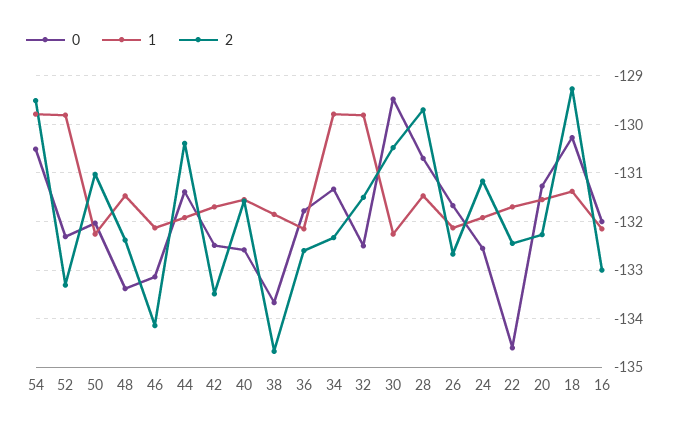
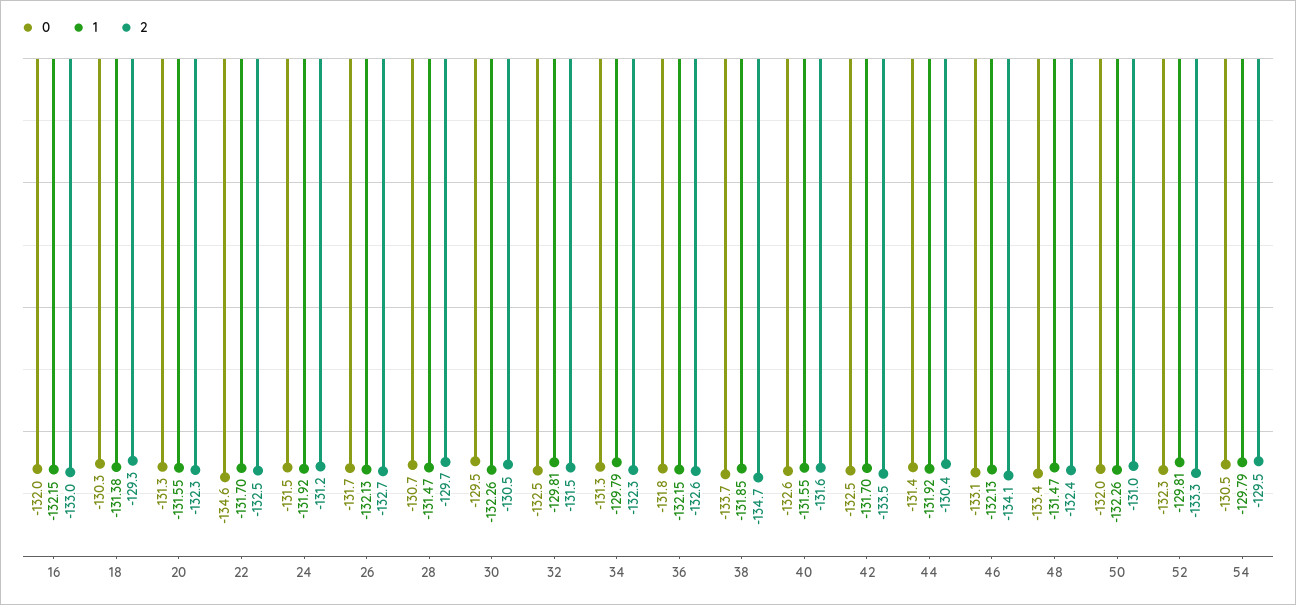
  {
    "0": {
      "54": -130.5,
      "52": -132.3,
      "50": -132,
      "48": -133.4,
      "46": -133.1,
      "44": -131.4,
      "42": -132.5,
      "40": -132.6,
      "38": -133.7,
      "36": -131.8,
      "34": -131.3,
      "32": -132.5,
      "30": -129.5,
      "28": -130.7,
      "26": -131.7,
-     "24": -132.6,
+     "24": -131.5,
      "22": -134.6,
      "20": -131.3,
      "18": -130.3,
      "16": -132
    },
    "1": {
      "54": -129.79,
      "52": -129.81,
      "50": -132.26,
      "48": -131.47,
      "46": -132.13,
      "44": -131.92,
      "42": -131.7,
      "40": -131.55,
      "38": -131.85,
      "36": -132.15,
      "34": -129.79,
      "32": -129.81,
      "30": -132.26,
      "28": -131.47,
      "26": -132.13,
      "24": -131.92,
      "22": -131.7,
      "20": -131.55,
      "18": -131.38,
      "16": -132.15
    },
    "2": {
      "54": -129.5,
      "52": -133.3,
      "50": -131,
      "48": -132.4,
      "46": -134.1,
      "44": -130.4,
      "42": -133.5,
      "40": -131.6,
      "38": -134.7,
      "36": -132.6,
      "34": -132.3,
      "32": -131.5,
      "30": -130.5,
      "28": -129.7,
      "26": -132.7,
      "24": -131.2,
      "22": -132.5,
      "20": -132.3,
      "18": -129.3,
      "16": -133
    }
  }

